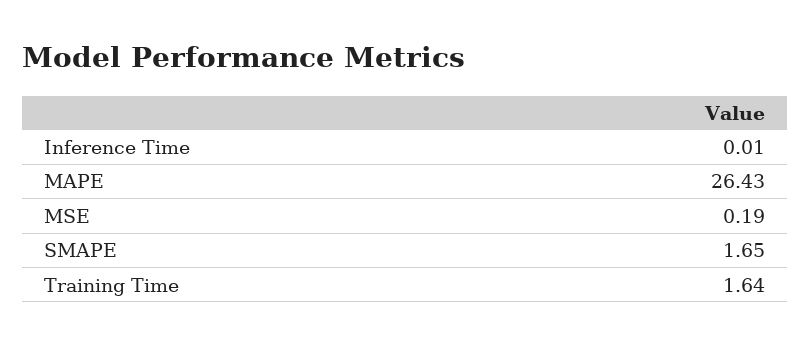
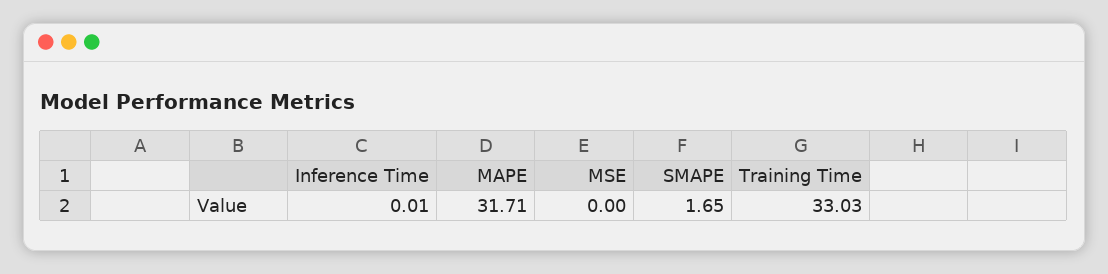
  {
    "Inference Time": 0.01,
-   "MAPE": 26.43,
+   "MAPE": 31.71,
-   "MSE": 0.19,
+   "MSE": 0,
    "SMAPE": 1.65,
-   "Training Time": 1.64
+   "Training Time": 33.03
  }

